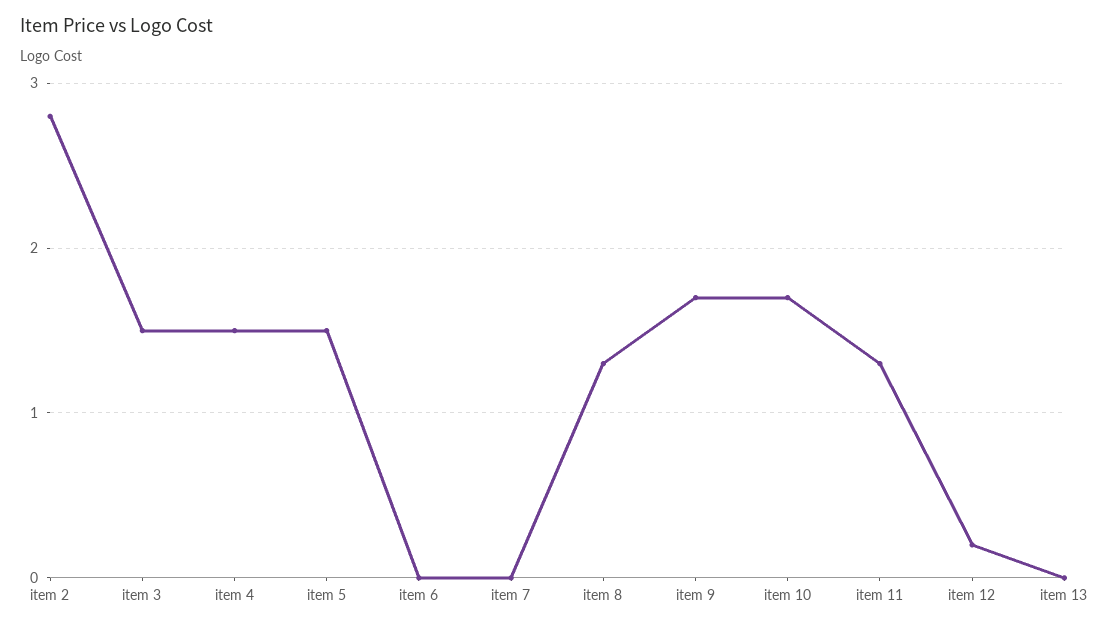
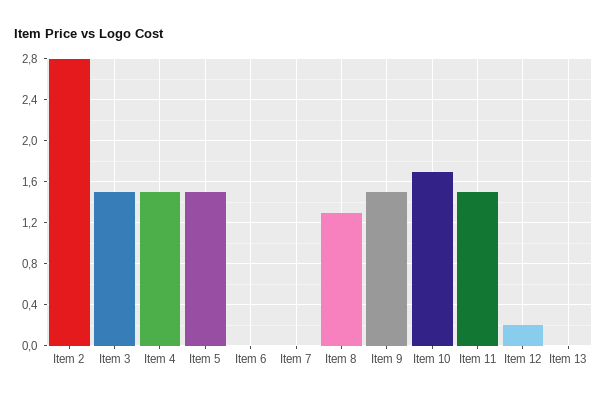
  {
    "item 2": 2.8,
    "item 3": 1.5,
    "item 4": 1.5,
    "item 5": 1.5,
    "item 6": 0,
    "item 7": 0,
    "item 8": 1.3,
-   "item 9": 1.7,
+   "item 9": 1.5,
    "item 10": 1.7,
-   "item 11": 1.3,
+   "item 11": 1.5,
    "item 12": 0.2,
    "item 13": 0
  }

